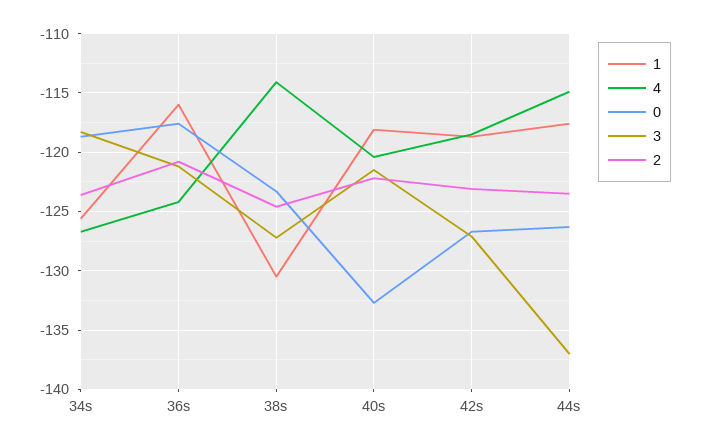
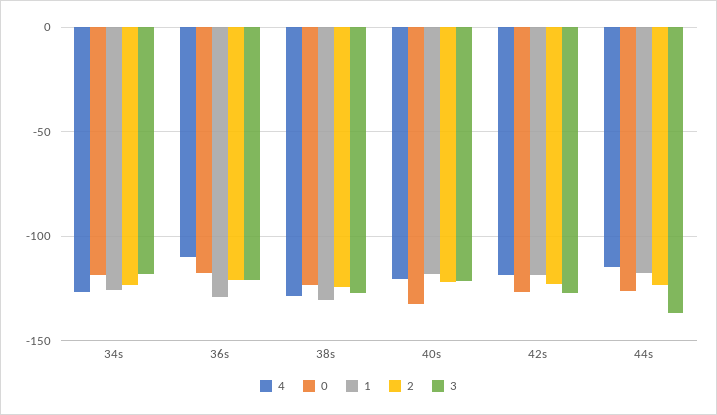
  {
    "1": {
      "34s": -126,
-     "36s": -116,
+     "36s": -130,
      "38s": -131,
      "40s": -118,
      "42s": -119,
      "44s": -118
    },
    "4": {
      "34s": -127,
-     "36s": -124,
+     "36s": -110,
-     "38s": -114,
+     "38s": -130,
      "40s": -120,
      "42s": -119,
      "44s": -115
    },
    "0": {
      "34s": -119,
      "36s": -118,
      "38s": -123,
      "40s": -133,
      "42s": -127,
      "44s": -126
    },
    "3": {
      "34s": -118,
      "36s": -121,
      "38s": -127,
      "40s": -122,
      "42s": -127,
      "44s": -137
    },
    "2": {
      "34s": -124,
      "36s": -121,
      "38s": -125,
      "40s": -122,
      "42s": -123,
      "44s": -124
    }
  }

